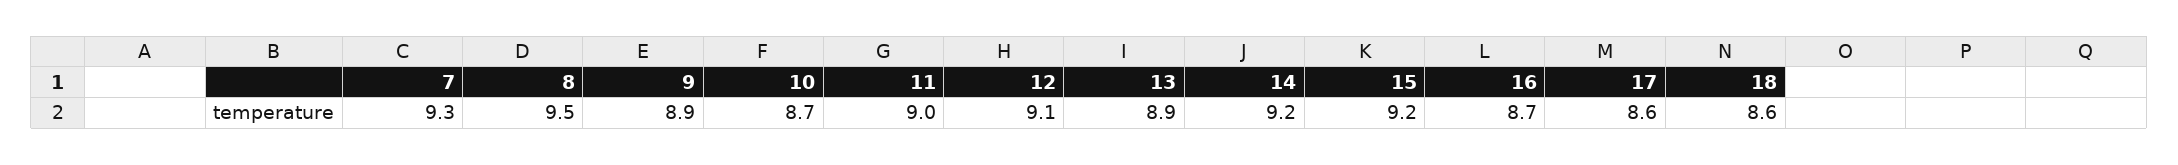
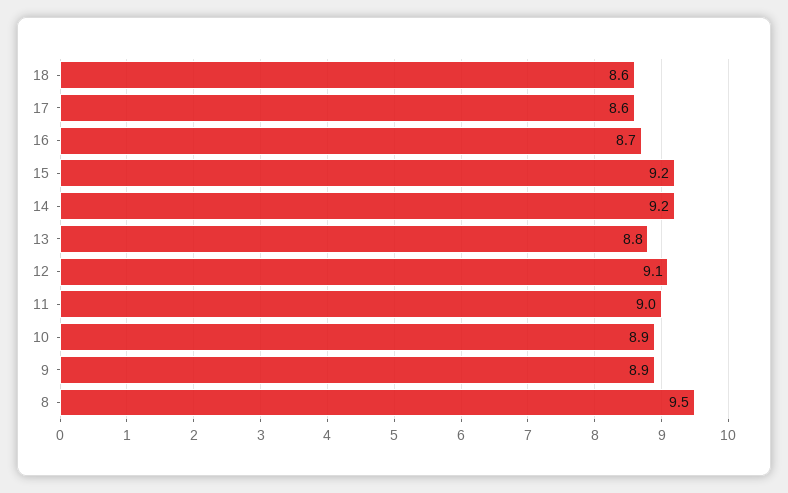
  {
-   "7": 9.3,
    "8": 9.5,
    "9": 8.9,
-   "10": 8.7,
+   "10": 8.9,
    "11": 9,
    "12": 9.1,
-   "13": 8.9,
+   "13": 8.8,
    "14": 9.2,
    "15": 9.2,
    "16": 8.7,
    "17": 8.6,
    "18": 8.6
  }

